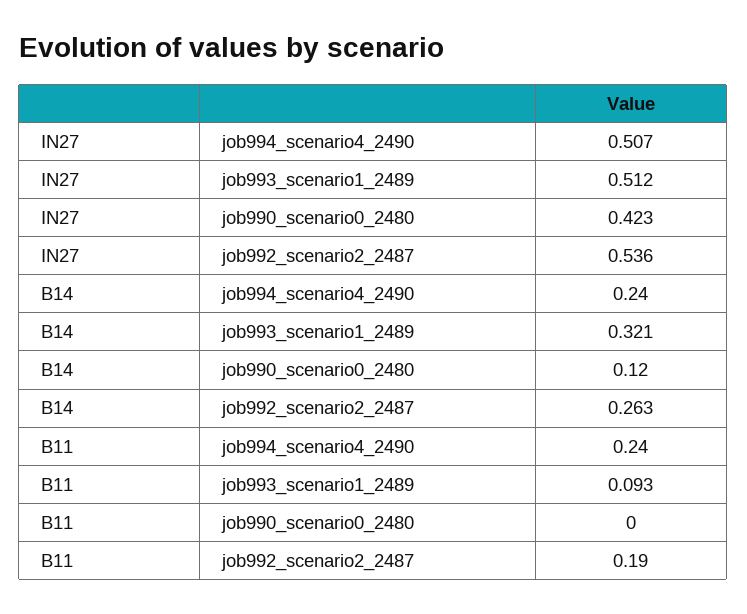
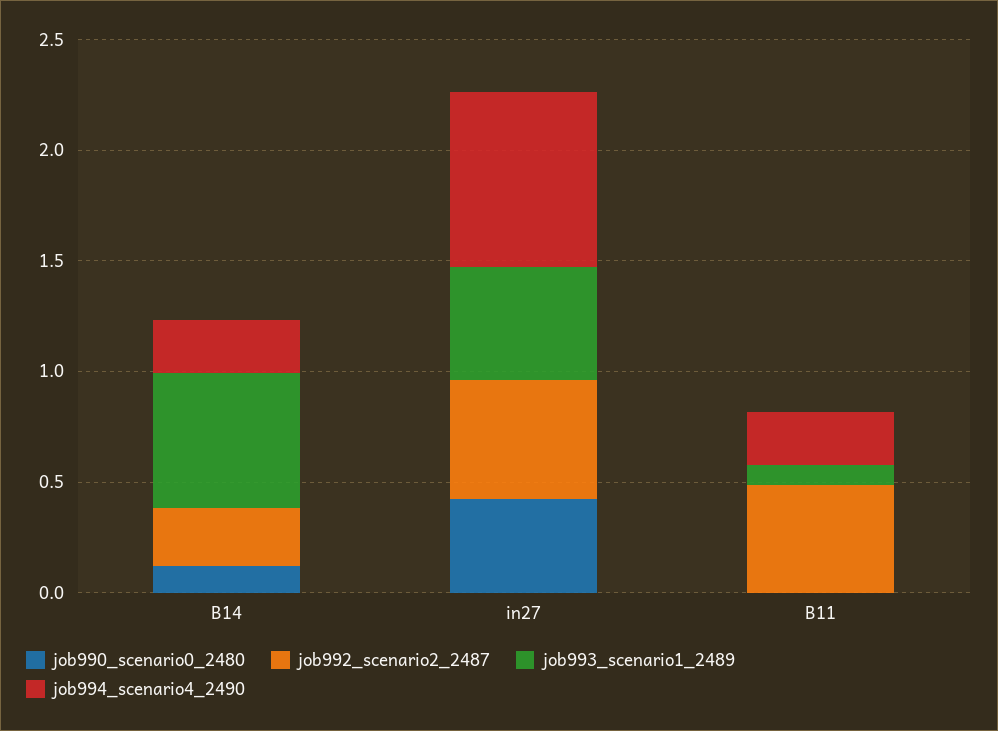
  {
    "job994_scenario4_2490": {
-     "IN27": 0.507,
+     "IN27": 0.8,
      "B14": 0.24,
      "B11": 0.24
    },
    "job993_scenario1_2489": {
      "IN27": 0.512,
-     "B14": 0.321,
+     "B14": 0.6,
      "B11": 0.093
    },
    "job990_scenario0_2480": {
      "IN27": 0.423,
      "B14": 0.12,
      "B11": 0
    },
    "job992_scenario2_2487": {
      "IN27": 0.536,
      "B14": 0.263,
-     "B11": 0.19
+     "B11": 0.5
    }
  }

